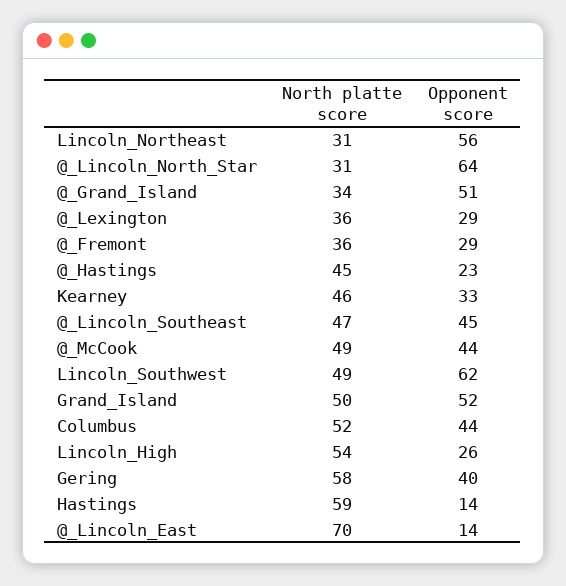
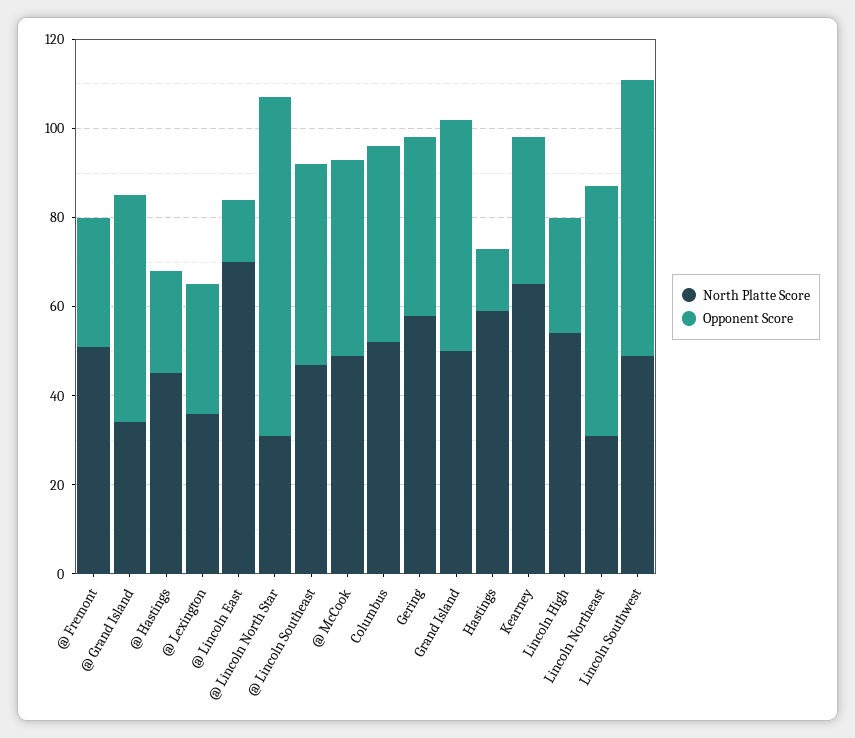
  {
    "North platte score": {
      "Lincoln_Northeast": 31,
      "@_Lincoln_North_Star": 31,
      "@_Grand_Island": 34,
      "@_Lexington": 36,
-     "@_Fremont": 36,
+     "@_Fremont": 50,
      "@_Hastings": 45,
-     "Kearney": 46,
+     "Kearney": 65,
      "@_Lincoln_Southeast": 47,
      "@_McCook": 49,
      "Lincoln_Southwest": 49,
      "Grand_Island": 50,
      "Columbus": 52,
      "Lincoln_High": 54,
      "Gering": 58,
      "Hastings": 59,
      "@_Lincoln_East": 70
    },
    "Opponent score": {
      "Lincoln_Northeast": 56,
-     "@_Lincoln_North_Star": 64,
+     "@_Lincoln_North_Star": 75,
      "@_Grand_Island": 51,
      "@_Lexington": 29,
      "@_Fremont": 29,
      "@_Hastings": 23,
      "Kearney": 33,
      "@_Lincoln_Southeast": 45,
      "@_McCook": 44,
      "Lincoln_Southwest": 62,
      "Grand_Island": 52,
      "Columbus": 44,
      "Lincoln_High": 26,
      "Gering": 40,
      "Hastings": 14,
      "@_Lincoln_East": 14
    }
  }

